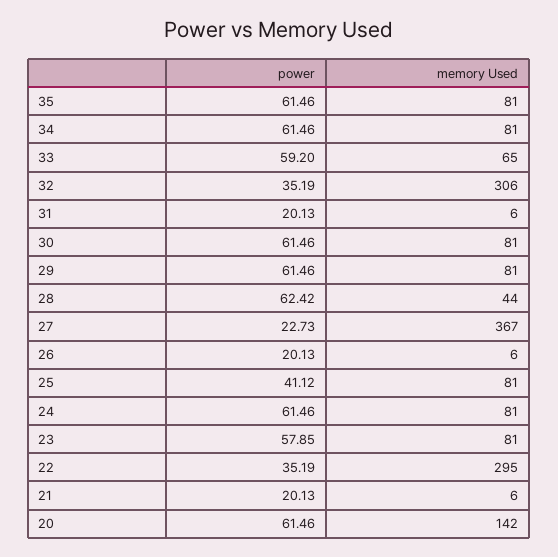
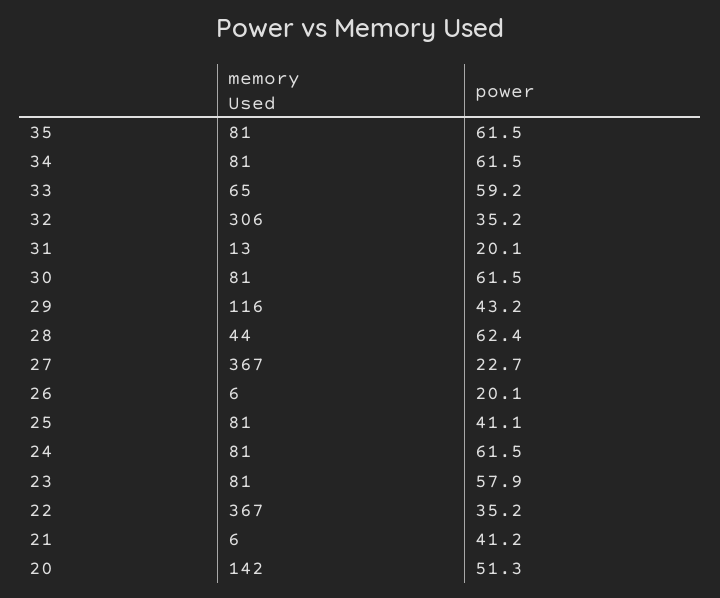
  {
    "power": {
      "35": 61.46,
      "34": 61.46,
      "33": 59.2,
      "32": 35.19,
      "31": 20.13,
      "30": 61.46,
-     "29": 61.46,
+     "29": 43.2,
      "28": 62.42,
      "27": 22.73,
      "26": 20.13,
      "25": 41.12,
      "24": 61.46,
      "23": 57.85,
      "22": 35.19,
-     "21": 20.13,
+     "21": 41.2,
-     "20": 61.46
+     "20": 51.3
    },
    "memory Used": {
      "35": 81,
      "34": 81,
      "33": 65,
      "32": 306,
-     "31": 6,
+     "31": 13,
      "30": 81,
-     "29": 81,
+     "29": 116,
      "28": 44,
      "27": 367,
      "26": 6,
      "25": 81,
      "24": 81,
      "23": 81,
-     "22": 295,
+     "22": 367,
      "21": 6,
      "20": 142
    }
  }

